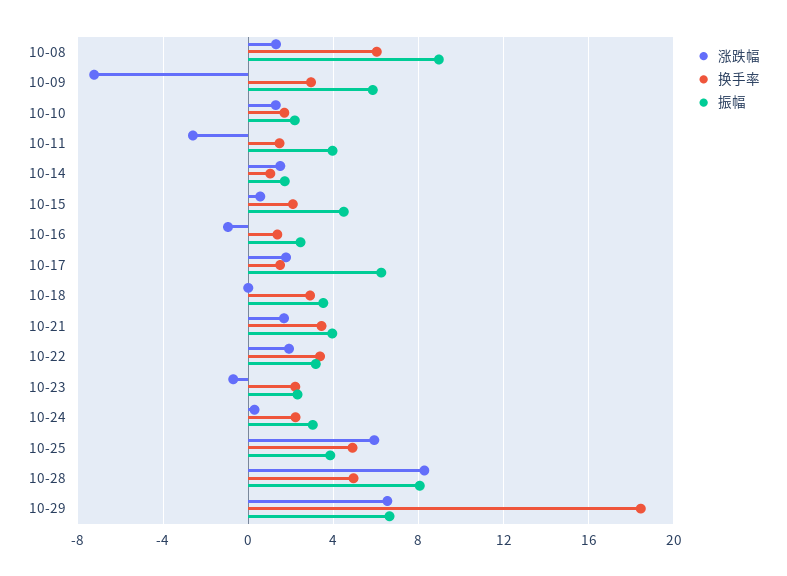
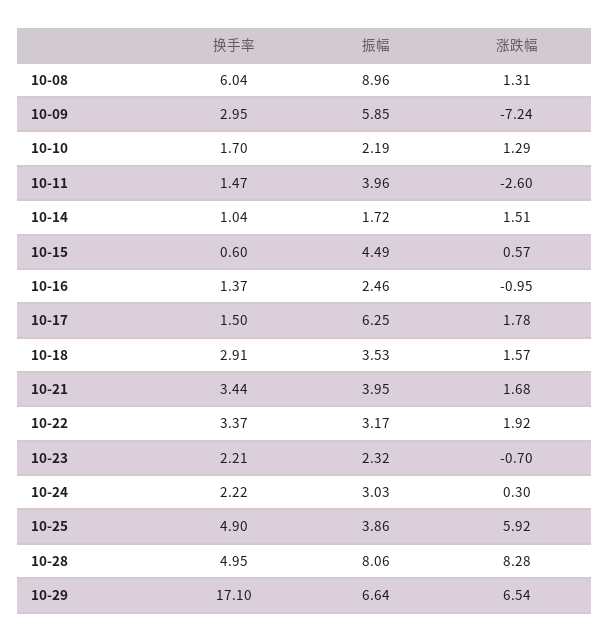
  {
    "涨跌幅": {
      "10-08": 1.31,
      "10-09": -7.24,
      "10-10": 1.29,
      "10-11": -2.6,
      "10-14": 1.51,
      "10-15": 0.57,
      "10-16": -0.95,
      "10-17": 1.78,
-     "10-18": 0,
+     "10-18": 1.57,
      "10-21": 1.68,
      "10-22": 1.92,
      "10-23": -0.7,
      "10-24": 0.3,
      "10-25": 5.92,
      "10-28": 8.28,
      "10-29": 6.54
    },
    "换手率": {
      "10-08": 6.04,
      "10-09": 2.95,
      "10-10": 1.7,
      "10-11": 1.47,
      "10-14": 1.04,
-     "10-15": 2,
+     "10-15": 0.6,
      "10-16": 1.37,
      "10-17": 1.5,
      "10-18": 2.91,
      "10-21": 3.44,
      "10-22": 3.37,
      "10-23": 2.21,
      "10-24": 2.22,
      "10-25": 4.9,
      "10-28": 4.95,
-     "10-29": 18.5
+     "10-29": 17.1
    },
    "振幅": {
      "10-08": 8.96,
      "10-09": 5.85,
      "10-10": 2.19,
      "10-11": 3.96,
      "10-14": 1.72,
      "10-15": 4.49,
      "10-16": 2.46,
      "10-17": 6.25,
      "10-18": 3.53,
      "10-21": 3.95,
      "10-22": 3.17,
      "10-23": 2.32,
      "10-24": 3.03,
      "10-25": 3.86,
      "10-28": 8.06,
      "10-29": 6.64
    }
  }

